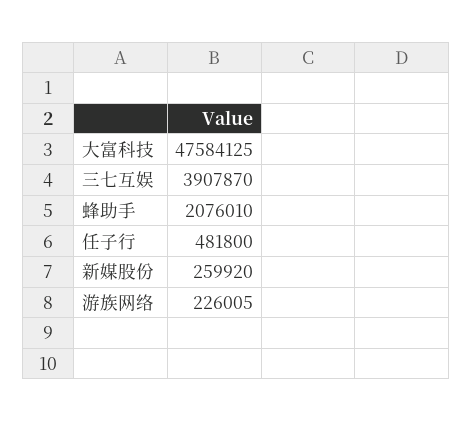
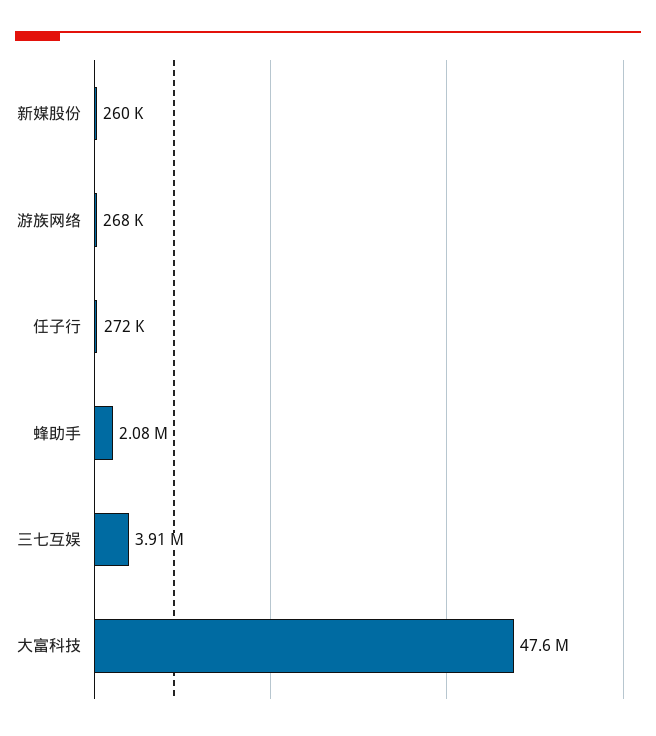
  {
    "大富科技": 47584125,
    "三七互娱": 3907870,
    "蜂助手": 2076010,
-   "任子行": 481800,
+   "任子行": 272000,
    "新媒股份": 259920,
-   "游族网络": 226005
+   "游族网络": 268000
  }

